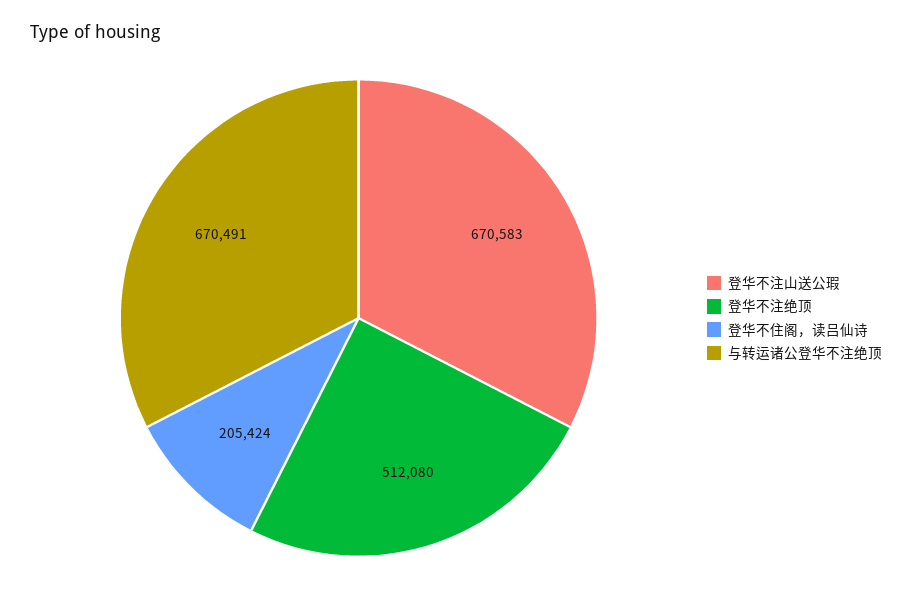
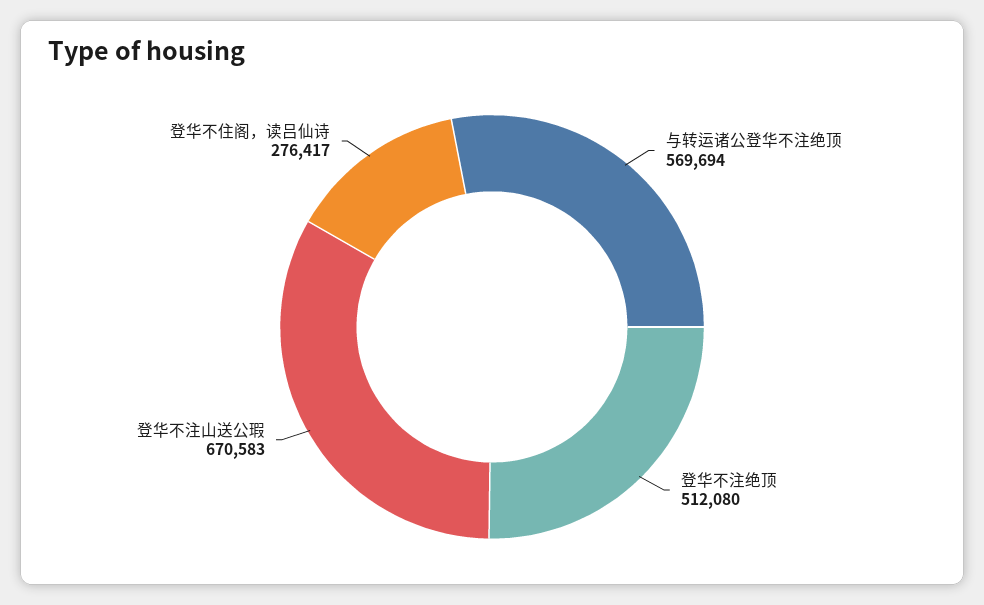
  {
    "登华不注山送公瑕": 670583,
    "登华不注绝顶": 512080,
-   "登华不住阁，读吕仙诗": 205424,
+   "登华不住阁，读吕仙诗": 276417,
-   "与转运诸公登华不注绝顶": 670491
+   "与转运诸公登华不注绝顶": 569694
  }

